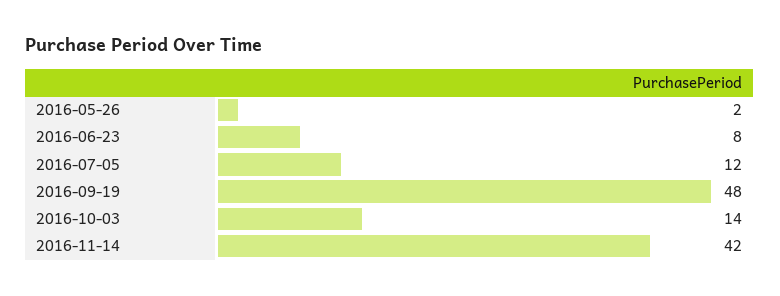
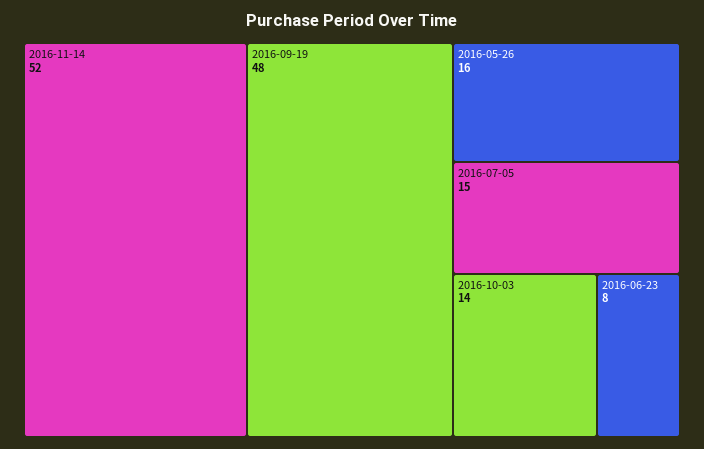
  {
-   "2016-05-26": 2,
+   "2016-05-26": 16,
    "2016-06-23": 8,
-   "2016-07-05": 12,
+   "2016-07-05": 15,
    "2016-09-19": 48,
    "2016-10-03": 14,
-   "2016-11-14": 42
+   "2016-11-14": 52
  }

